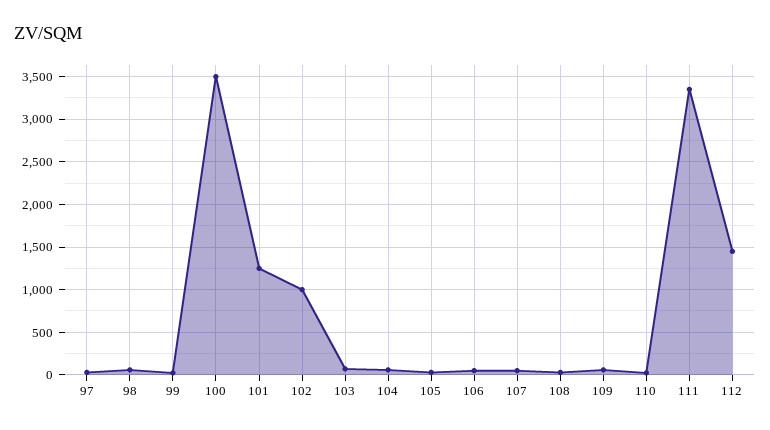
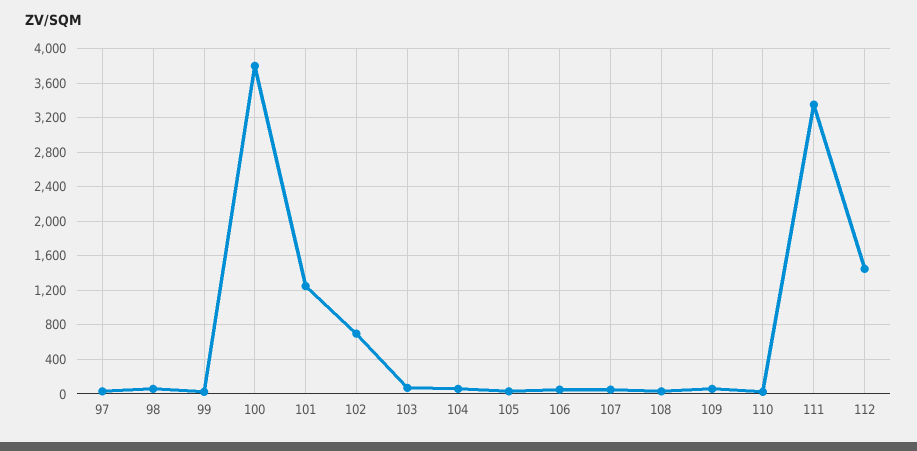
  {
    "97": 0,
    "98": 100,
    "99": 0,
-   "100": 3500,
+   "100": 3800,
    "101": 1300,
-   "102": 1000,
+   "102": 700,
    "103": 100,
    "104": 100,
    "105": 0,
    "106": 100,
    "107": 100,
    "108": 0,
    "109": 100,
    "110": 0,
    "111": 3400,
    "112": 1500
  }

